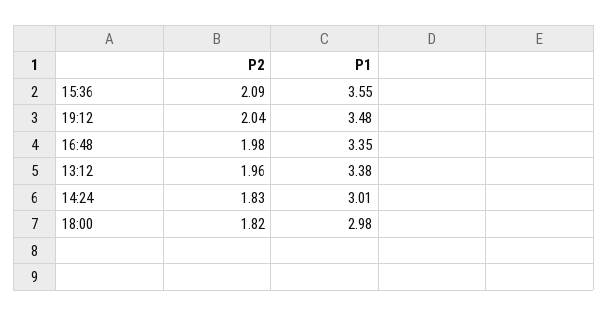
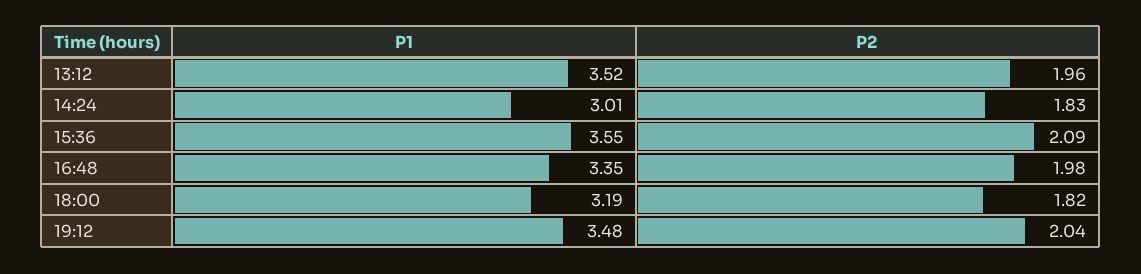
  {
    "P2": {
      "15:36": 2.09,
      "19:12": 2.04,
      "16:48": 1.98,
      "13:12": 1.96,
      "14:24": 1.83,
      "18:00": 1.82
    },
    "P1": {
      "15:36": 3.55,
      "19:12": 3.48,
      "16:48": 3.35,
-     "13:12": 3.38,
+     "13:12": 3.52,
      "14:24": 3.01,
-     "18:00": 2.98
+     "18:00": 3.19
    }
  }

